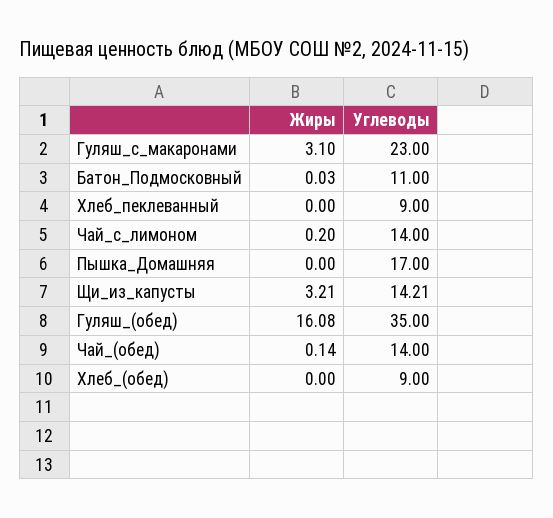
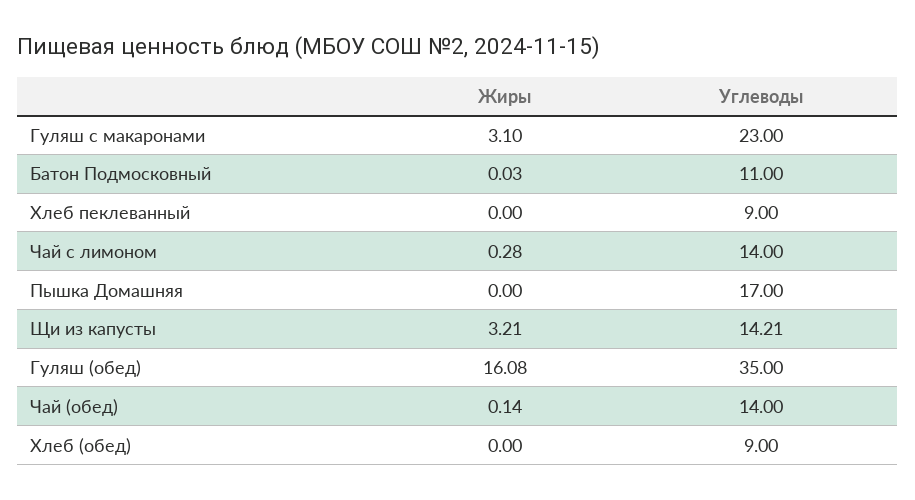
  {
    "Жиры": {
      "Гуляш_с_макаронами": 3.1,
      "Батон_Подмосковный": 0.03,
      "Хлеб_пеклеванный": 0,
-     "Чай_с_лимоном": 0.2,
+     "Чай_с_лимоном": 0.28,
      "Пышка_Домашняя": 0,
      "Щи_из_капусты": 3.21,
      "Гуляш_(обед)": 16.08,
      "Чай_(обед)": 0.14,
      "Хлеб_(обед)": 0
    },
    "Углеводы": {
      "Гуляш_с_макаронами": 23,
      "Батон_Подмосковный": 11,
      "Хлеб_пеклеванный": 9,
      "Чай_с_лимоном": 14,
      "Пышка_Домашняя": 17,
      "Щи_из_капусты": 14.21,
      "Гуляш_(обед)": 35,
      "Чай_(обед)": 14,
      "Хлеб_(обед)": 9
    }
  }

